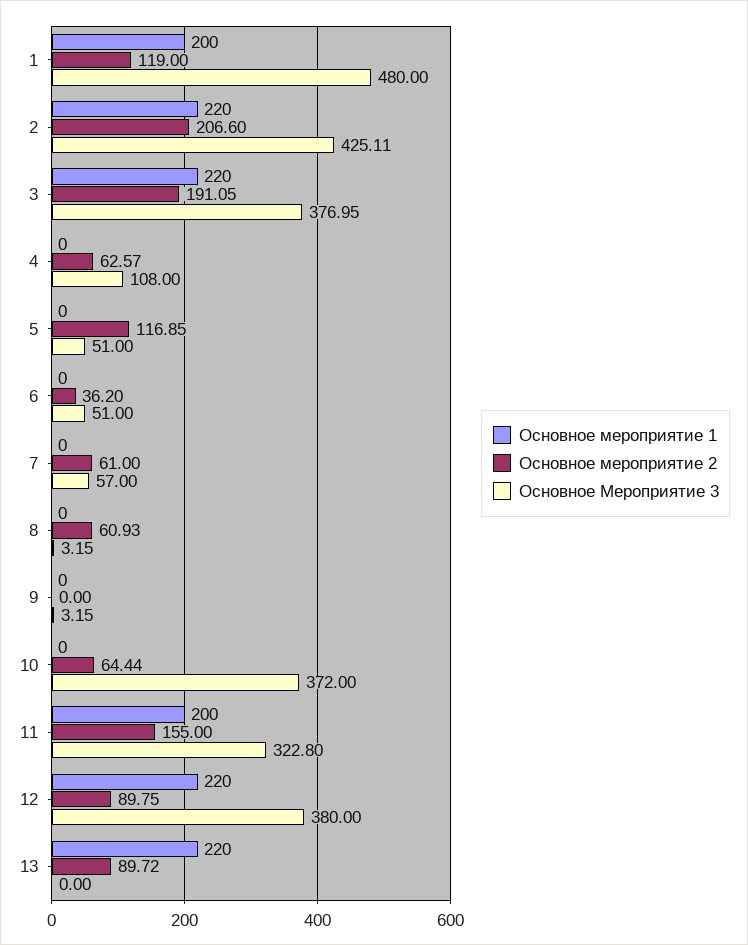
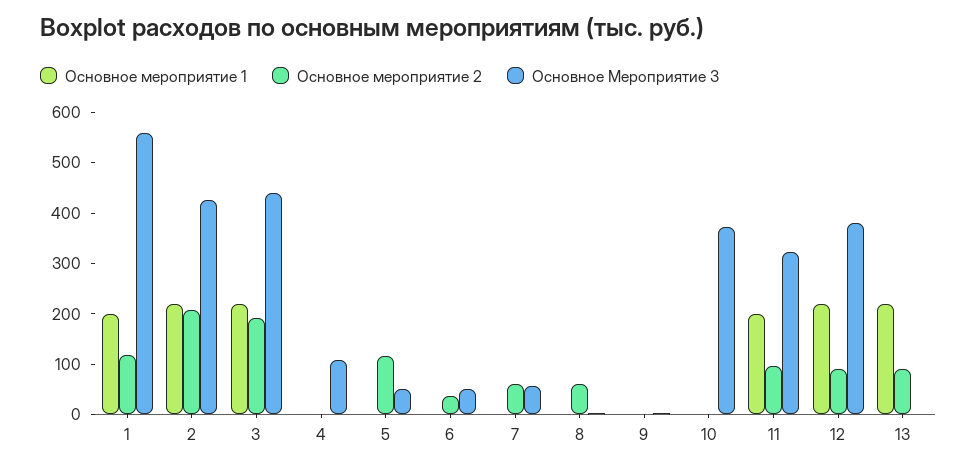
  {
    "Основное мероприятие 1": {
      "1": 200,
      "2": 220,
      "3": 220,
      "4": 0,
      "5": 0,
      "6": 0,
      "7": 0,
      "8": 0,
      "9": 0,
      "10": 0,
      "11": 200,
      "12": 220,
      "13": 220
    },
    "Основное мероприятие 2": {
      "1": 119,
      "2": 206.6,
      "3": 191.05,
-     "4": 62.57,
+     "4": 0,
      "5": 116.85,
      "6": 36.2,
      "7": 61,
      "8": 60.93,
      "9": 0,
-     "10": 64.44,
+     "10": 0,
-     "11": 155,
+     "11": 100,
      "12": 89.75,
      "13": 89.72
    },
    "Основное Мероприятие 3": {
-     "1": 480,
+     "1": 560,
      "2": 425.11,
-     "3": 376.95,
+     "3": 440,
      "4": 108,
      "5": 51,
      "6": 51,
      "7": 57,
      "8": 3.15,
      "9": 3.15,
      "10": 372,
      "11": 322.8,
      "12": 380,
      "13": 0
    }
  }

